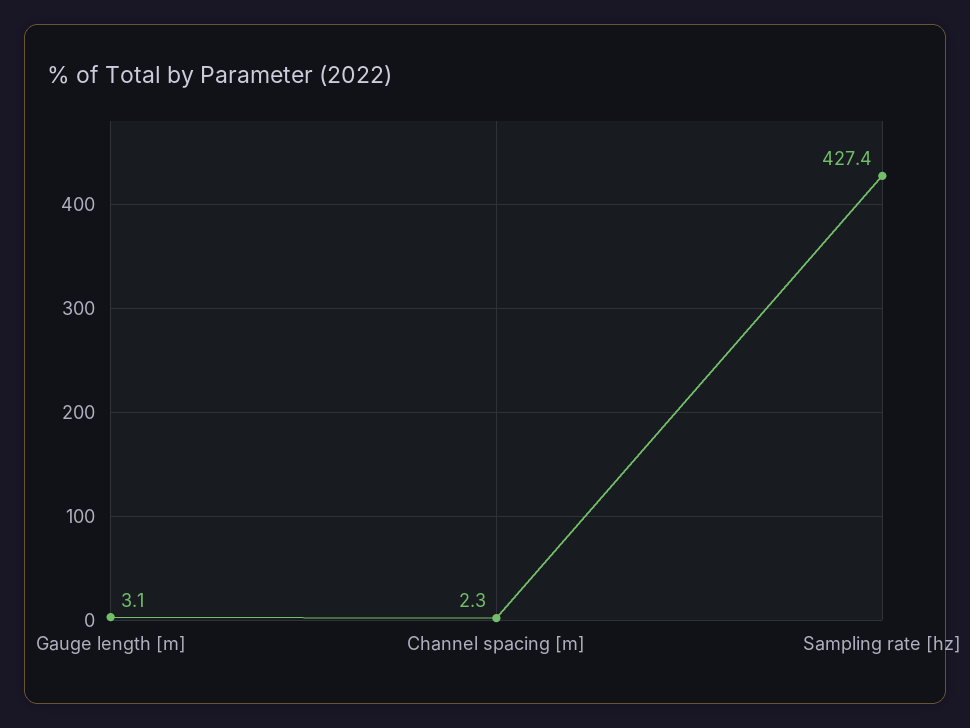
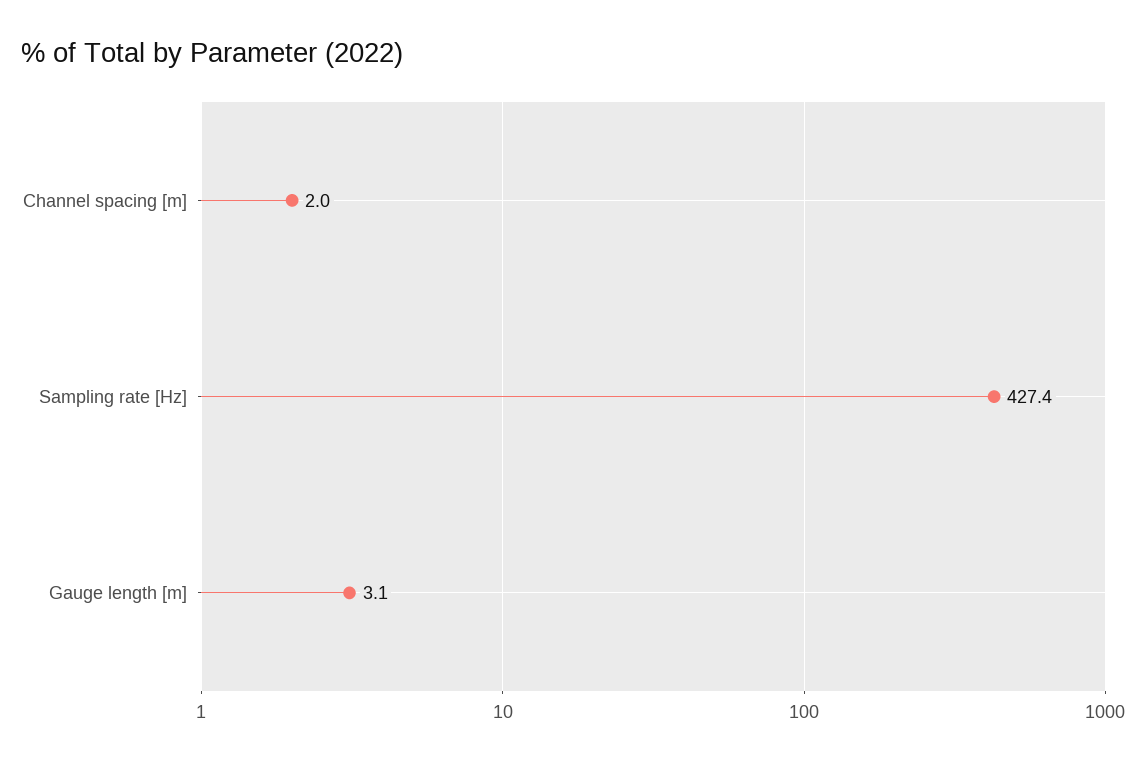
  {
    "Gauge length [m]": 3.1,
-   "Channel spacing [m]": 2.3,
+   "Channel spacing [m]": 2,
    "Sampling rate [hz]": 427.4
  }

